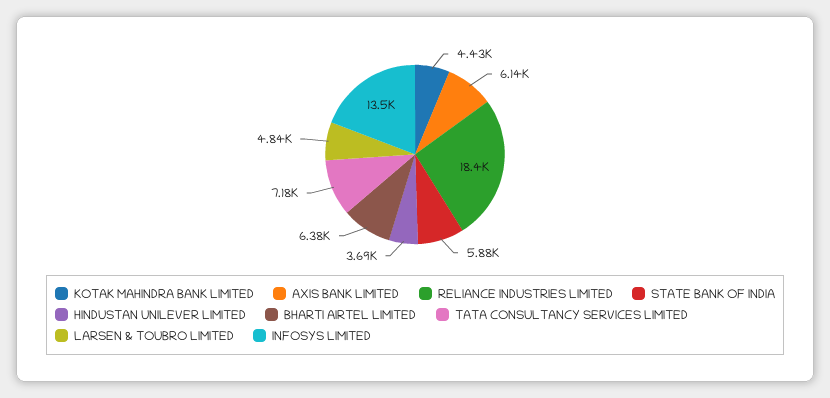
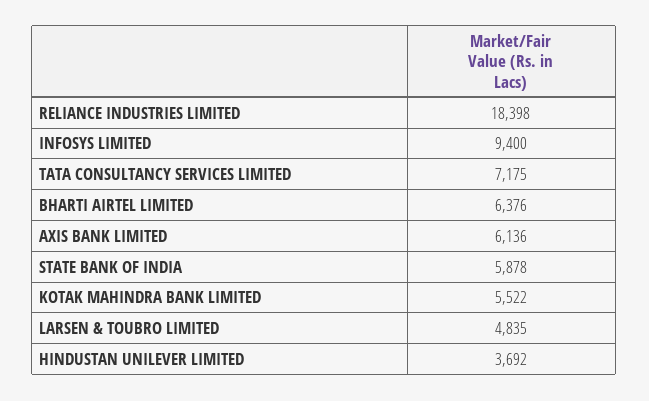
  {
-   "KOTAK MAHINDRA BANK LIMITED": 4430,
+   "KOTAK MAHINDRA BANK LIMITED": 5522,
    "AXIS BANK LIMITED": 6136,
    "RELIANCE INDUSTRIES LIMITED": 18398,
    "STATE BANK OF INDIA": 5878,
    "HINDUSTAN UNILEVER LIMITED": 3692,
    "BHARTI AIRTEL LIMITED": 6376,
    "TATA CONSULTANCY SERVICES LIMITED": 7175,
    "LARSEN & TOUBRO LIMITED": 4835,
-   "INFOSYS LIMITED": 13500
+   "INFOSYS LIMITED": 9400
  }

